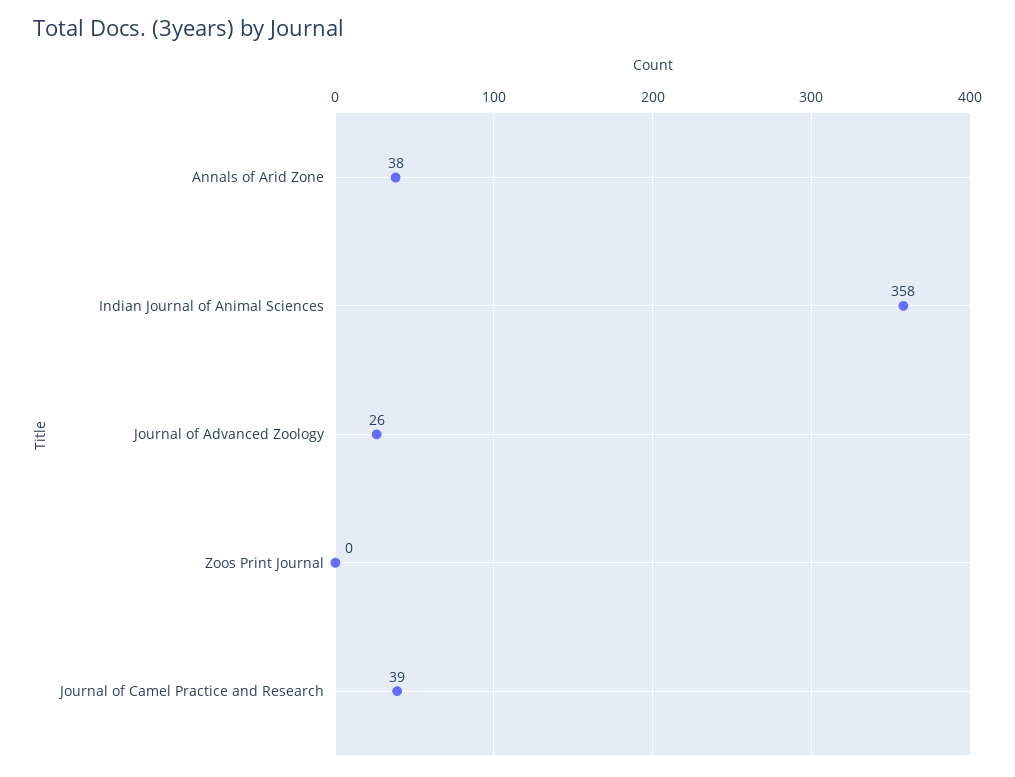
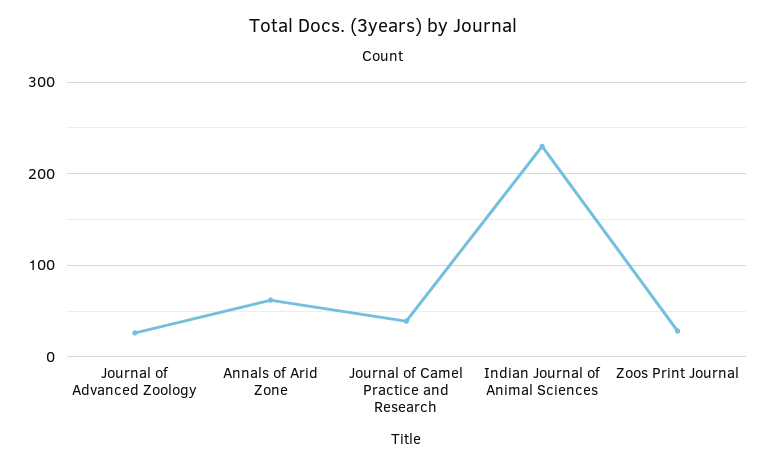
  {
-   "Annals of Arid Zone": 38,
+   "Annals of Arid Zone": 60,
-   "Indian Journal of Animal Sciences": 358,
+   "Indian Journal of Animal Sciences": 230,
    "Journal of Advanced Zoology": 26,
-   "Zoos Print Journal": 0,
+   "Zoos Print Journal": 30,
    "Journal of Camel Practice and Research": 39
  }

